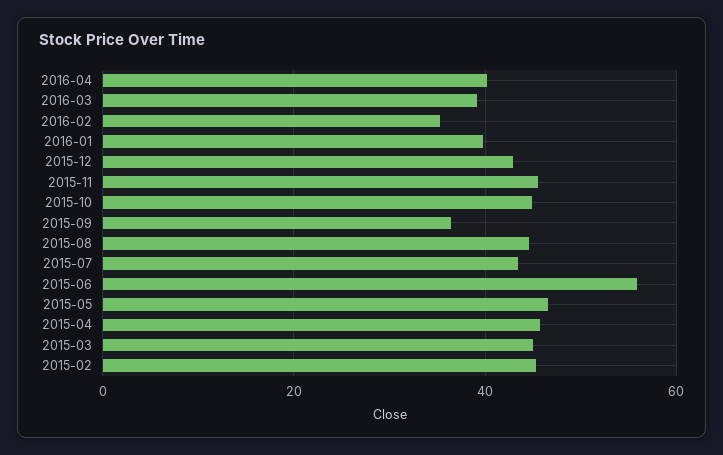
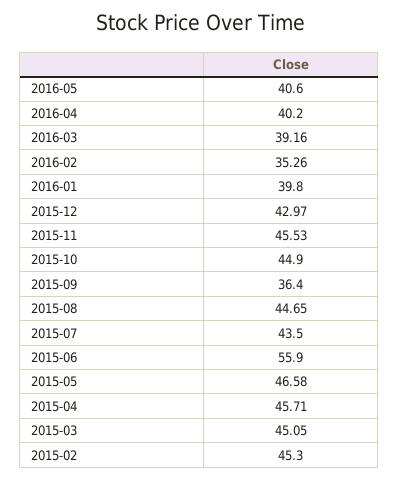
  {
    "2016-04": 40.2,
    "2016-03": 39.16,
    "2016-02": 35.26,
    "2016-01": 39.8,
    "2015-12": 42.97,
    "2015-11": 45.53,
    "2015-10": 44.9,
    "2015-09": 36.4,
    "2015-08": 44.65,
    "2015-07": 43.5,
    "2015-06": 55.9,
    "2015-05": 46.58,
    "2015-04": 45.71,
    "2015-03": 45.05,
-   "2015-02": 45.3
+   "2015-02": 45.3,
+   "2016-05": 40.6
  }

